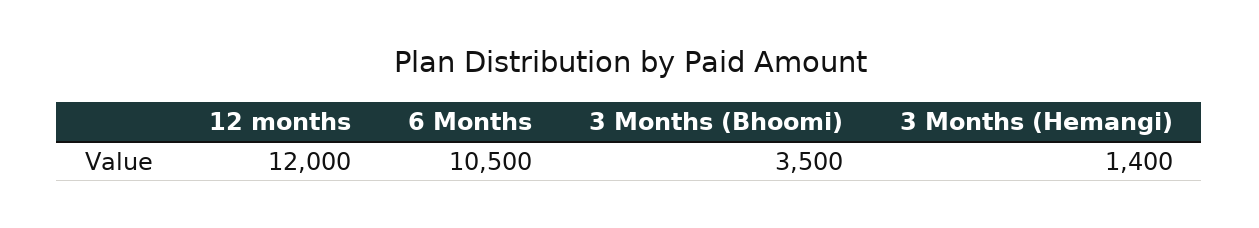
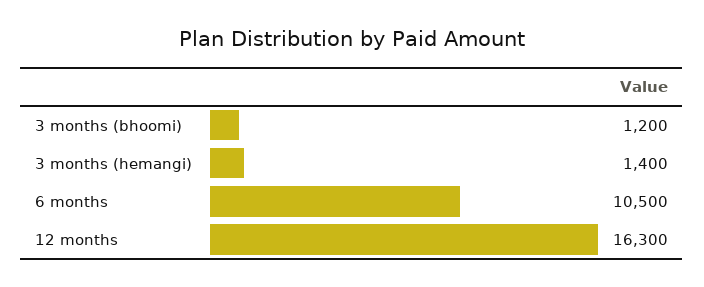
  {
-   "12 months": 12000,
+   "12 months": 16300,
    "6 Months": 10500,
-   "3 Months (Bhoomi)": 3500,
+   "3 Months (Bhoomi)": 1200,
    "3 Months (Hemangi)": 1400
  }

